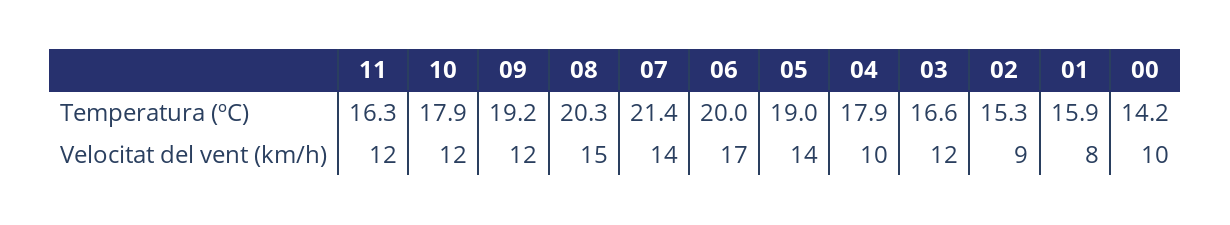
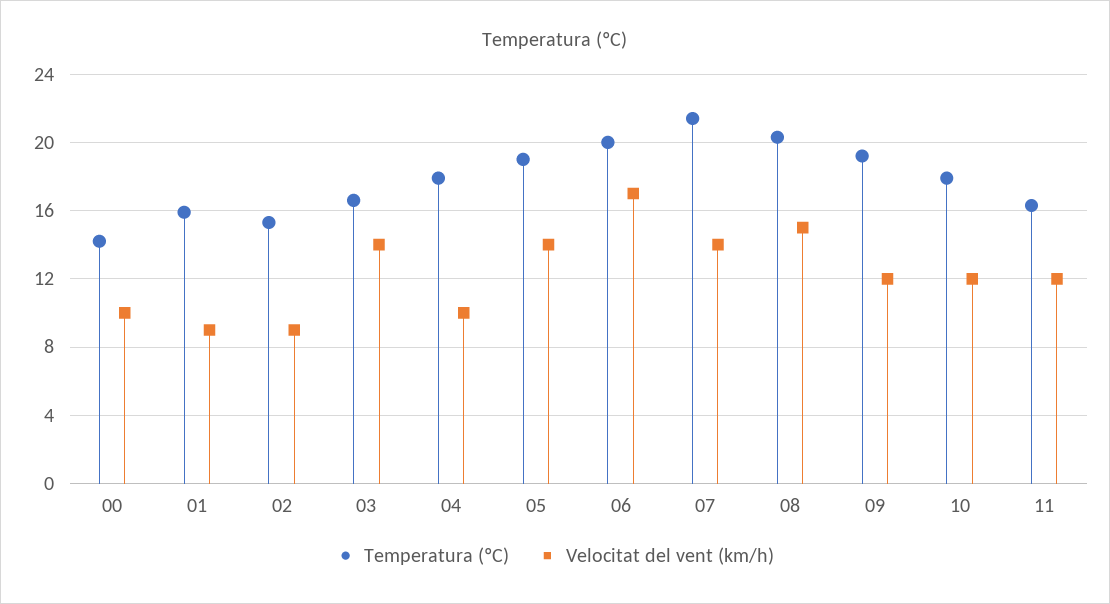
  {
    "Temperatura (ºC)": {
      "11": 16.3,
      "10": 17.9,
      "09": 19.2,
      "08": 20.3,
      "07": 21.4,
      "06": 20,
      "05": 19,
      "04": 17.9,
      "03": 16.6,
      "02": 15.3,
      "01": 15.9,
      "00": 14.2
    },
    "Velocitat del vent (km/h)": {
      "11": 12,
      "10": 12,
      "09": 12,
      "08": 15,
      "07": 14,
      "06": 17,
      "05": 14,
      "04": 10,
-     "03": 12,
+     "03": 14,
      "02": 9,
-     "01": 8,
+     "01": 9,
      "00": 10
    }
  }

